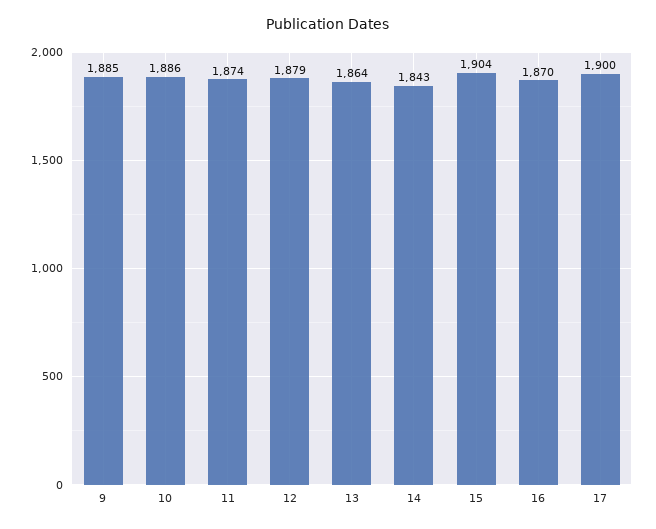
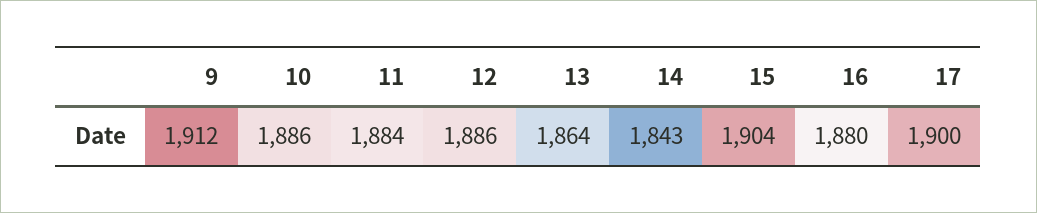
  {
-   "9": 1885,
+   "9": 1912,
    "10": 1886,
-   "11": 1874,
+   "11": 1884,
-   "12": 1879,
+   "12": 1886,
    "13": 1864,
    "14": 1843,
    "15": 1904,
-   "16": 1870,
+   "16": 1880,
    "17": 1900
  }

